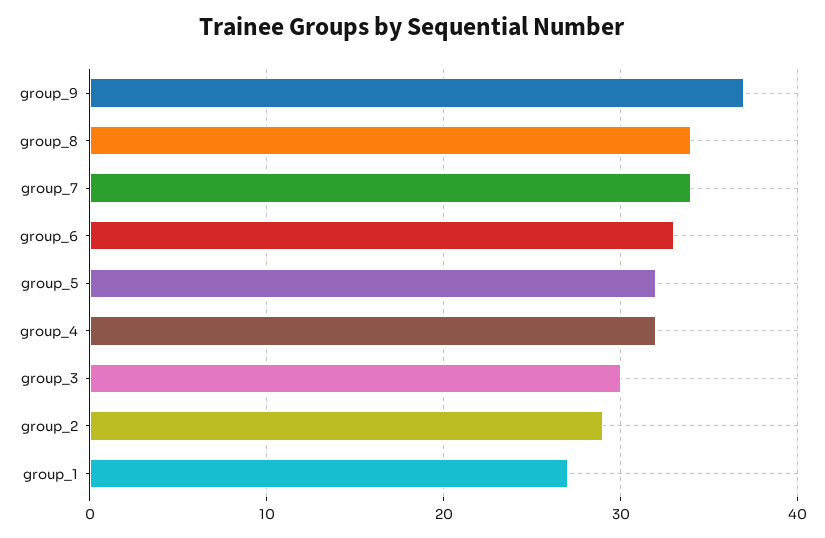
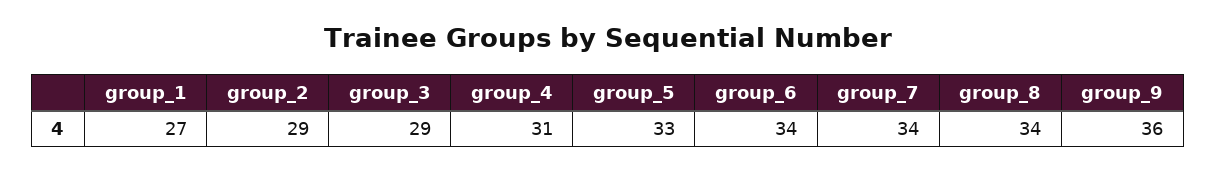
  {
-   "group_9": 37,
+   "group_9": 36,
    "group_8": 34,
    "group_7": 34,
-   "group_6": 33,
+   "group_6": 34,
-   "group_5": 32,
+   "group_5": 33,
-   "group_4": 32,
+   "group_4": 31,
-   "group_3": 30,
+   "group_3": 29,
    "group_2": 29,
    "group_1": 27
  }

